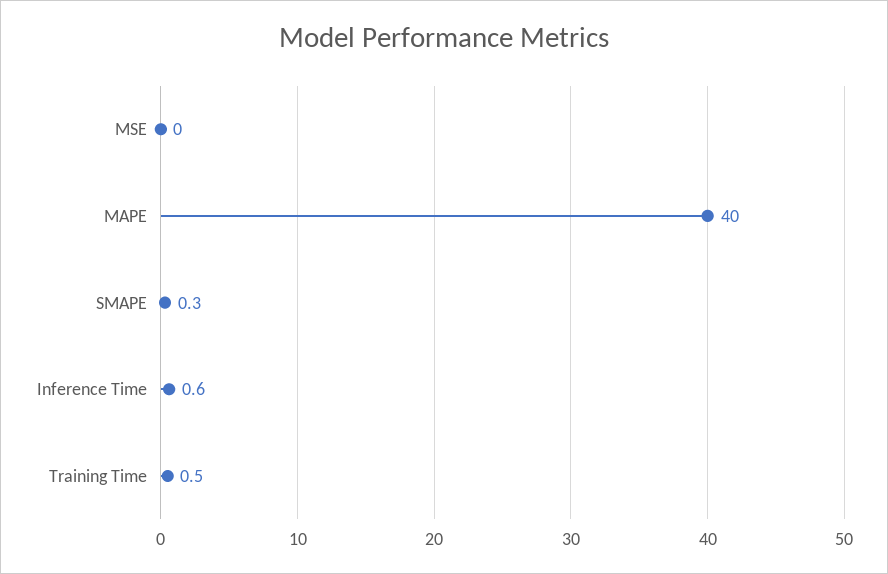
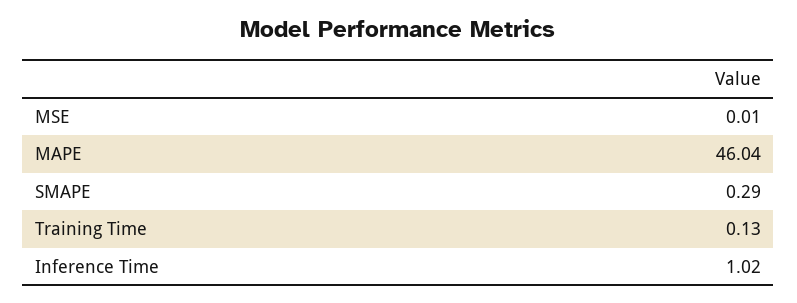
  {
    "MSE": 0.01,
-   "MAPE": 40,
+   "MAPE": 46.04,
    "SMAPE": 0.29,
-   "Inference Time": 0.6,
+   "Inference Time": 1.02,
-   "Training Time": 0.5
+   "Training Time": 0.13
  }

